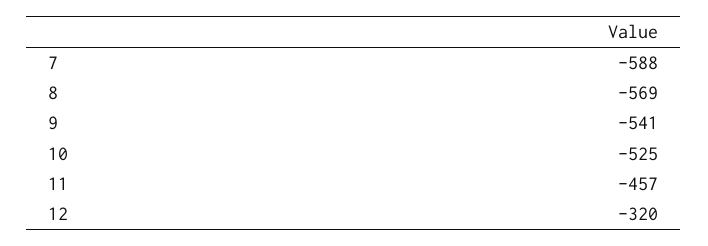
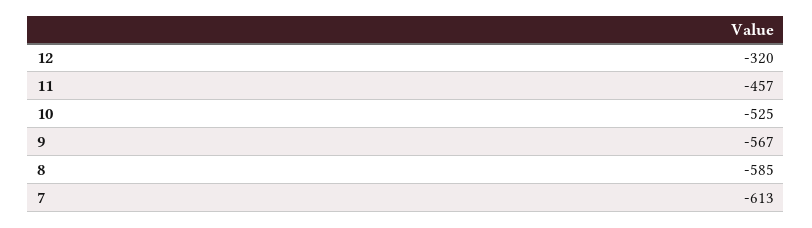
  {
-   "7": -588,
+   "7": -613,
-   "8": -569,
+   "8": -585,
-   "9": -541,
+   "9": -567,
    "10": -525,
    "11": -457,
    "12": -320
  }

